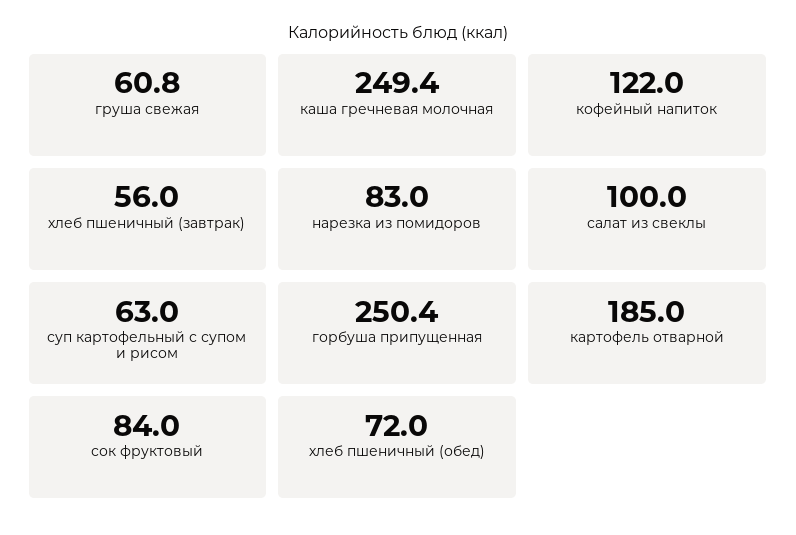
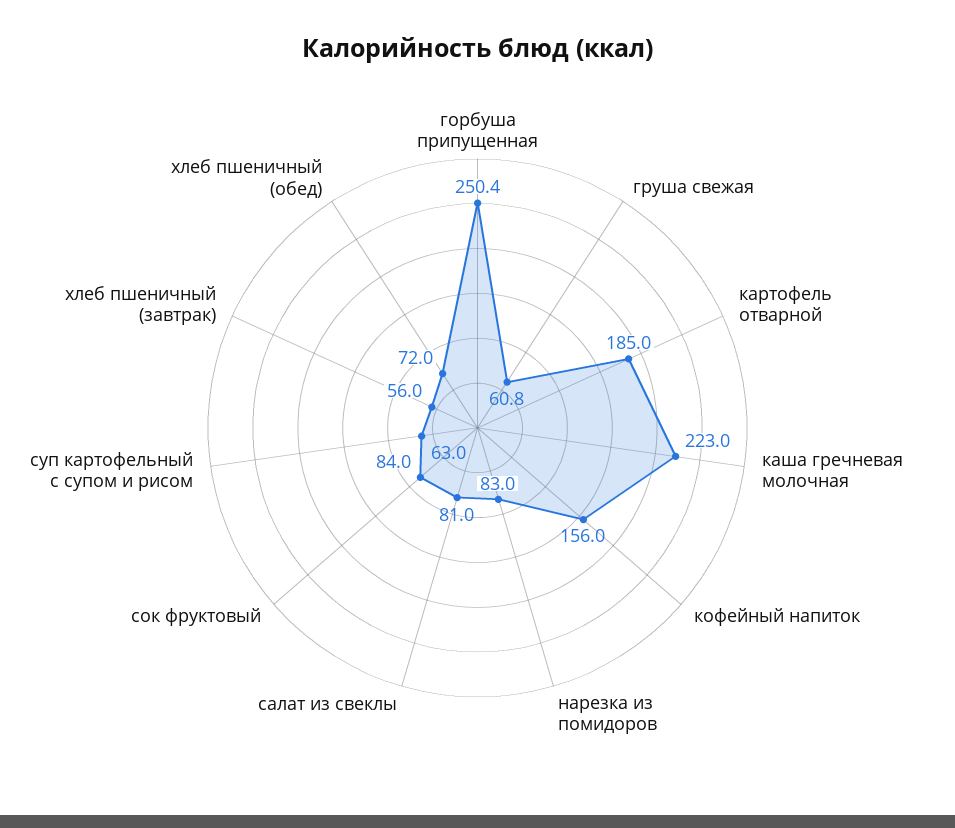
  {
    "груша свежая": 60.8,
-   "каша гречневая молочная": 249.4,
+   "каша гречневая молочная": 223,
-   "кофейный напиток": 122,
+   "кофейный напиток": 156,
    "хлеб пшеничный (завтрак)": 56,
    "нарезка из помидоров": 83,
-   "салат из свеклы": 100,
+   "салат из свеклы": 81,
    "суп картофельный с супом и рисом": 63,
    "горбуша припущенная": 250.4,
    "картофель отварной": 185,
    "сок фруктовый": 84,
    "хлеб пшеничный (обед)": 72
  }

